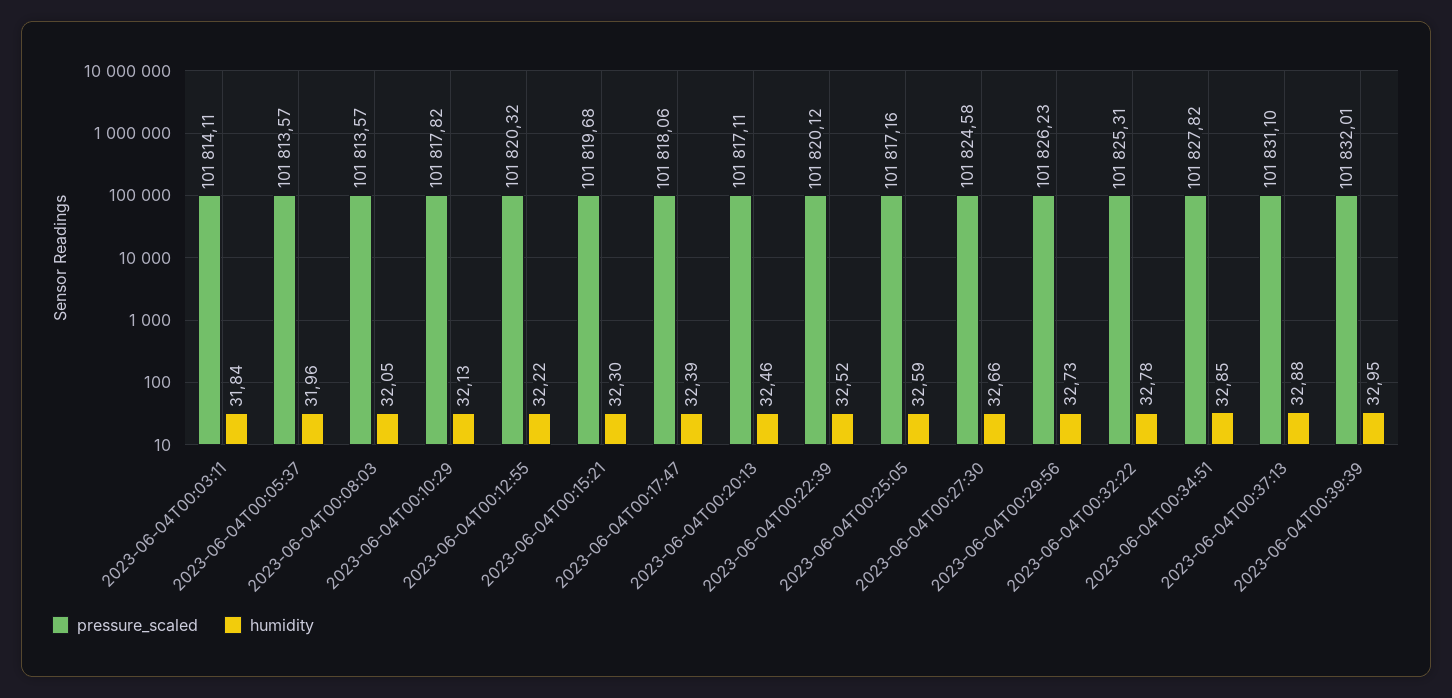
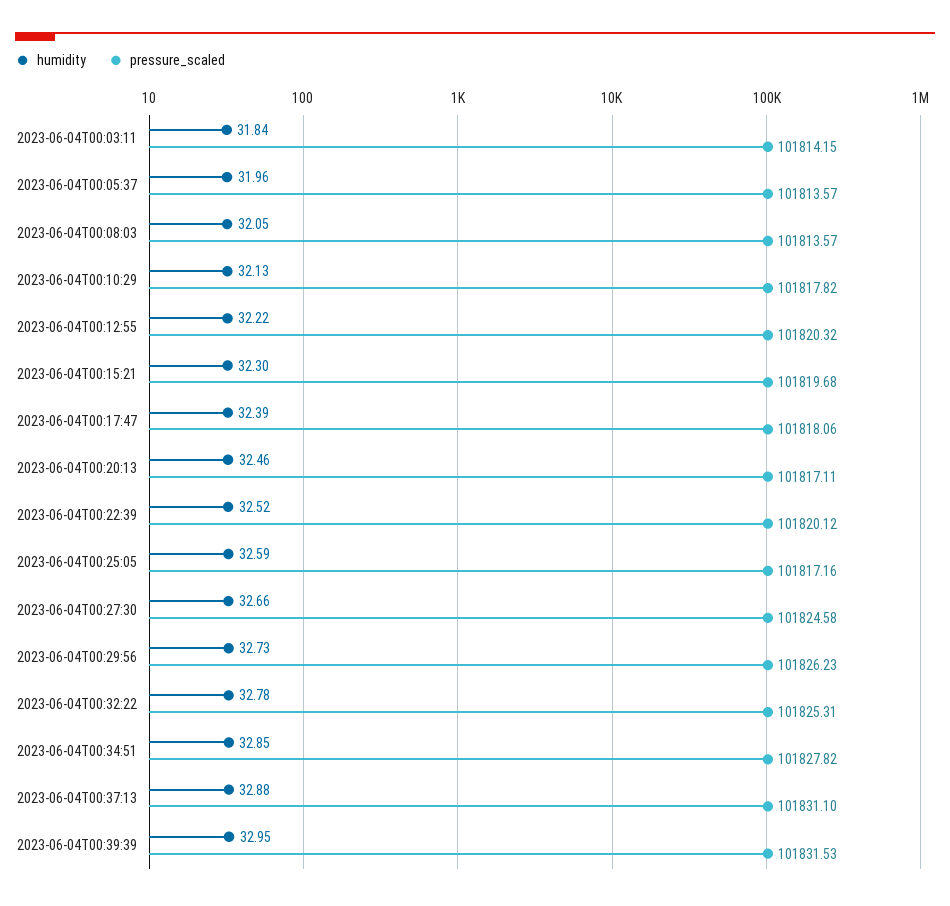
  {
    "pressure_scaled": {
-     "2023-06-04T00:03:11": 101814.11,
+     "2023-06-04T00:03:11": 101814.15,
      "2023-06-04T00:05:37": 101813.57,
      "2023-06-04T00:08:03": 101813.57,
      "2023-06-04T00:10:29": 101817.82,
      "2023-06-04T00:12:55": 101820.32,
      "2023-06-04T00:15:21": 101819.68,
      "2023-06-04T00:17:47": 101818.06,
      "2023-06-04T00:20:13": 101817.11,
      "2023-06-04T00:22:39": 101820.12,
      "2023-06-04T00:25:05": 101817.16,
      "2023-06-04T00:27:30": 101824.58,
      "2023-06-04T00:29:56": 101826.23,
      "2023-06-04T00:32:22": 101825.31,
      "2023-06-04T00:34:51": 101827.82,
      "2023-06-04T00:37:13": 101831.1,
-     "2023-06-04T00:39:39": 101832.01
+     "2023-06-04T00:39:39": 101831.53
    },
    "humidity": {
      "2023-06-04T00:03:11": 31.84,
      "2023-06-04T00:05:37": 31.96,
      "2023-06-04T00:08:03": 32.05,
      "2023-06-04T00:10:29": 32.13,
      "2023-06-04T00:12:55": 32.22,
      "2023-06-04T00:15:21": 32.3,
      "2023-06-04T00:17:47": 32.39,
      "2023-06-04T00:20:13": 32.46,
      "2023-06-04T00:22:39": 32.52,
      "2023-06-04T00:25:05": 32.59,
      "2023-06-04T00:27:30": 32.66,
      "2023-06-04T00:29:56": 32.73,
      "2023-06-04T00:32:22": 32.78,
      "2023-06-04T00:34:51": 32.85,
      "2023-06-04T00:37:13": 32.88,
      "2023-06-04T00:39:39": 32.95
    }
  }

